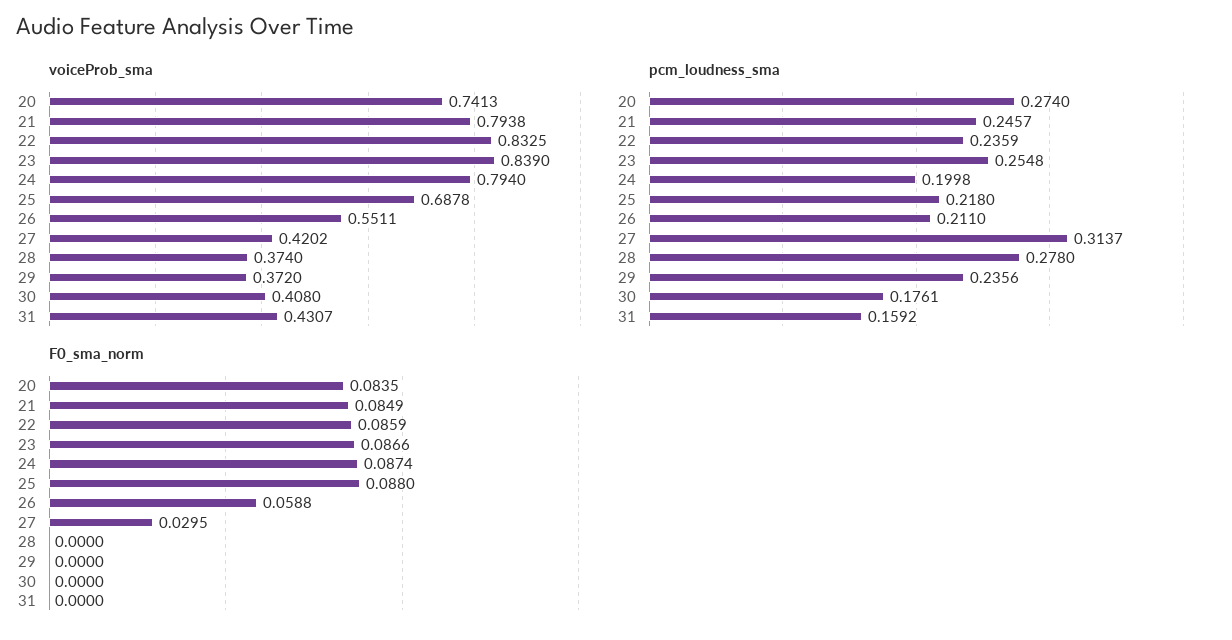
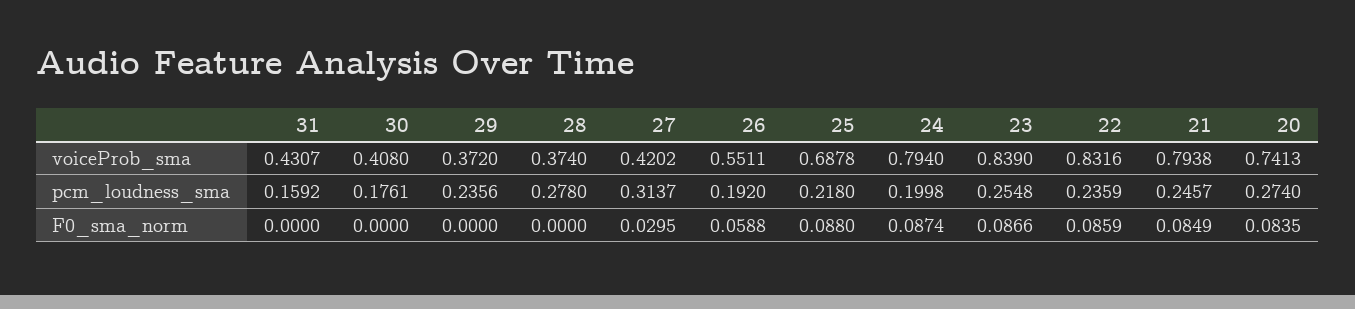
  {
    "voiceProb_sma": {
      "20": 0.7413,
      "21": 0.7938,
-     "22": 0.8325,
+     "22": 0.8316,
      "23": 0.839,
      "24": 0.794,
      "25": 0.6878,
      "26": 0.5511,
      "27": 0.4202,
      "28": 0.374,
      "29": 0.372,
      "30": 0.408,
      "31": 0.4307
    },
    "pcm_loudness_sma": {
      "20": 0.274,
      "21": 0.2457,
      "22": 0.2359,
      "23": 0.2548,
      "24": 0.1998,
      "25": 0.218,
-     "26": 0.211,
+     "26": 0.192,
      "27": 0.3137,
      "28": 0.278,
      "29": 0.2356,
      "30": 0.1761,
      "31": 0.1592
    },
    "F0_sma_norm": {
      "20": 0.0835,
      "21": 0.0849,
      "22": 0.0859,
      "23": 0.0866,
      "24": 0.0874,
      "25": 0.088,
      "26": 0.0588,
      "27": 0.0295,
      "28": 0,
      "29": 0,
      "30": 0,
      "31": 0
    }
  }

